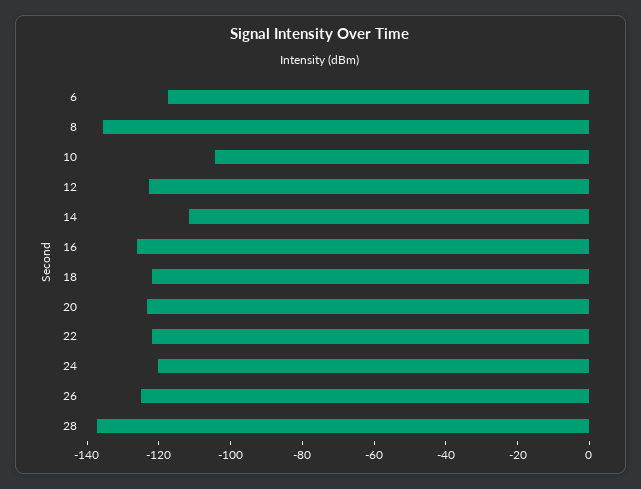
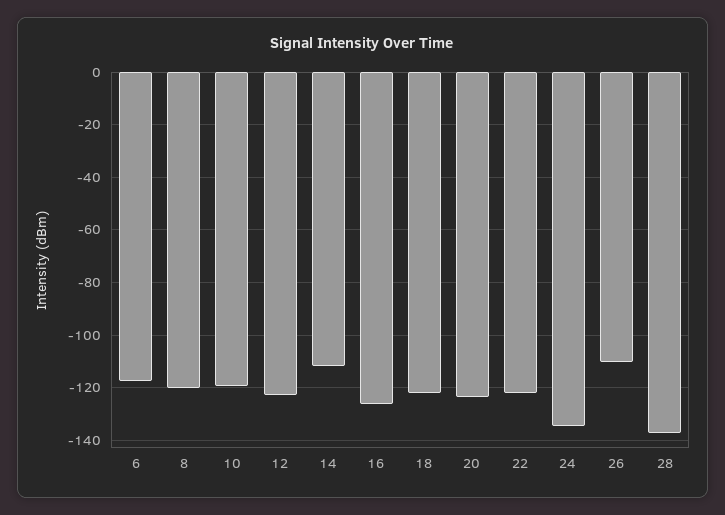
  {
    "6": -117.5,
-   "8": -135,
+   "8": -120,
-   "10": -105,
+   "10": -120,
    "12": -122.5,
    "14": -112.5,
    "16": -125,
    "18": -122.5,
    "20": -122.5,
    "22": -122.5,
-   "24": -120,
+   "24": -135,
-   "26": -125,
+   "26": -110,
    "28": -137.5
  }

